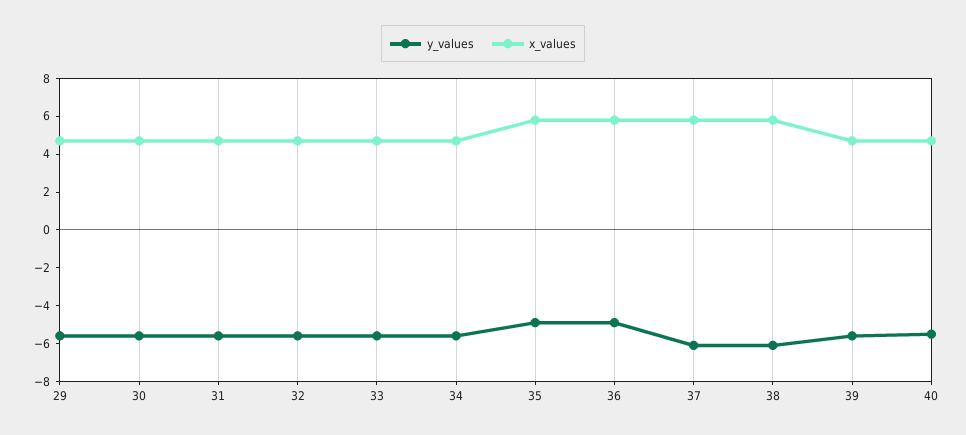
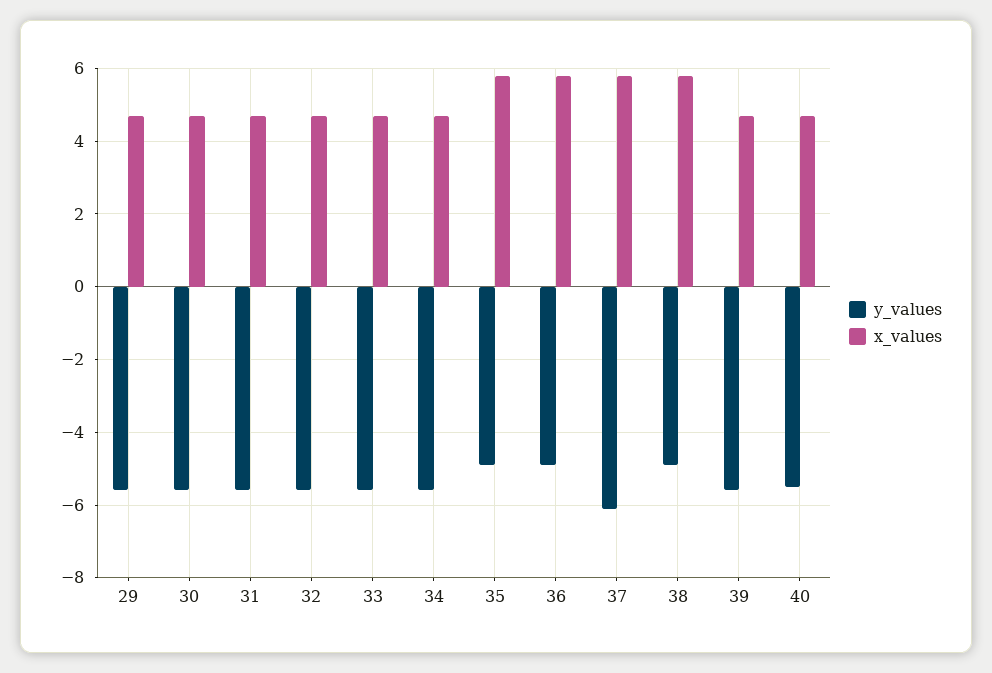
  {
    "y_values": {
      "29": -5.5,
      "30": -5.5,
      "31": -5.5,
      "32": -5.5,
      "33": -5.5,
      "34": -5.5,
      "35": -5,
      "36": -5,
      "37": -6,
-     "38": -6,
+     "38": -5,
      "39": -5.5,
      "40": -5.5
    },
    "x_values": {
      "29": 4.5,
      "30": 4.5,
      "31": 4.5,
      "32": 4.5,
      "33": 4.5,
      "34": 4.5,
      "35": 6,
      "36": 6,
      "37": 6,
      "38": 6,
      "39": 4.5,
      "40": 4.5
    }
  }

